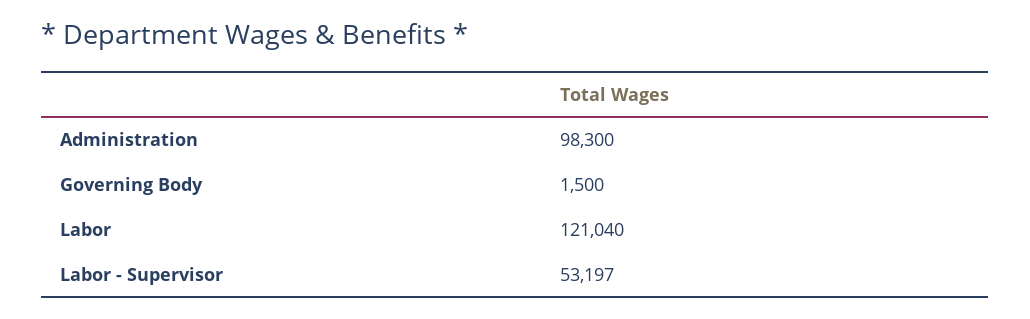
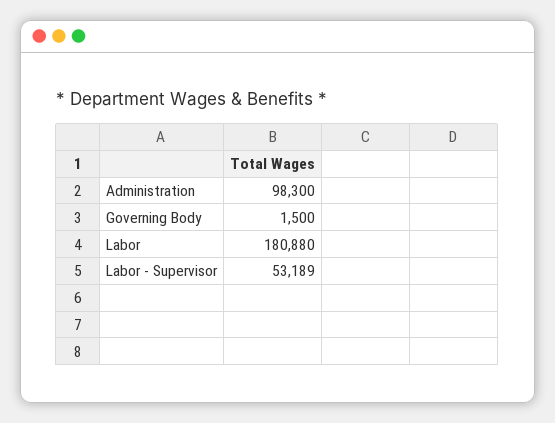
  {
    "Administration": 98300,
    "Governing Body": 1500,
-   "Labor": 121040,
+   "Labor": 180880,
-   "Labor - Supervisor": 53197
+   "Labor - Supervisor": 53189
  }

